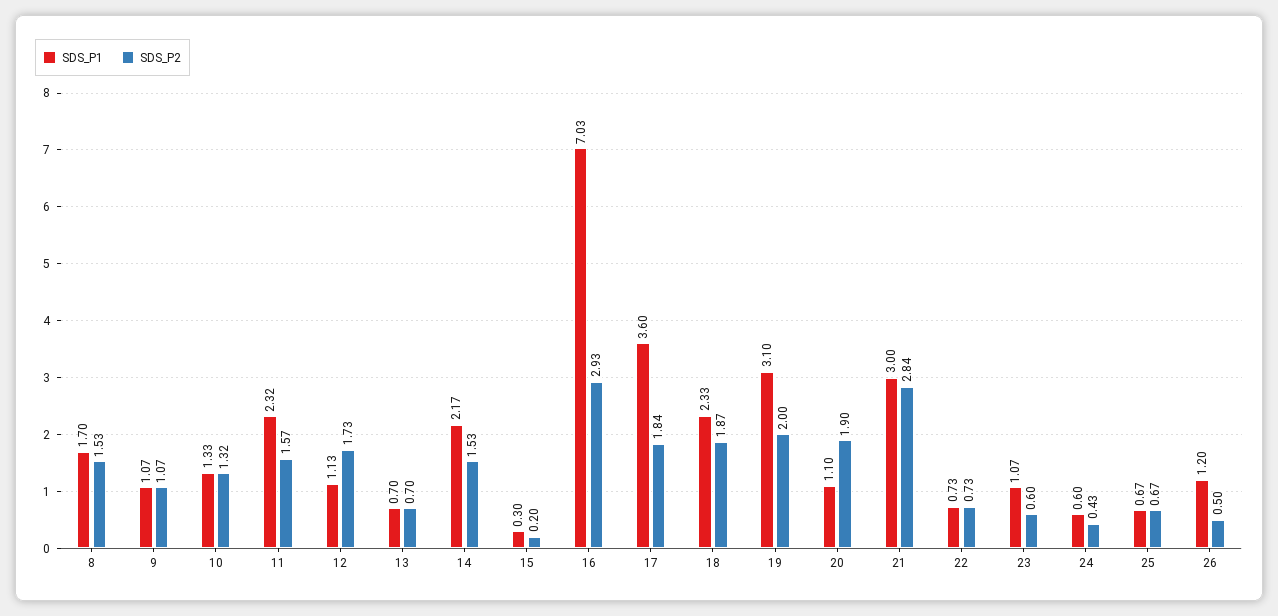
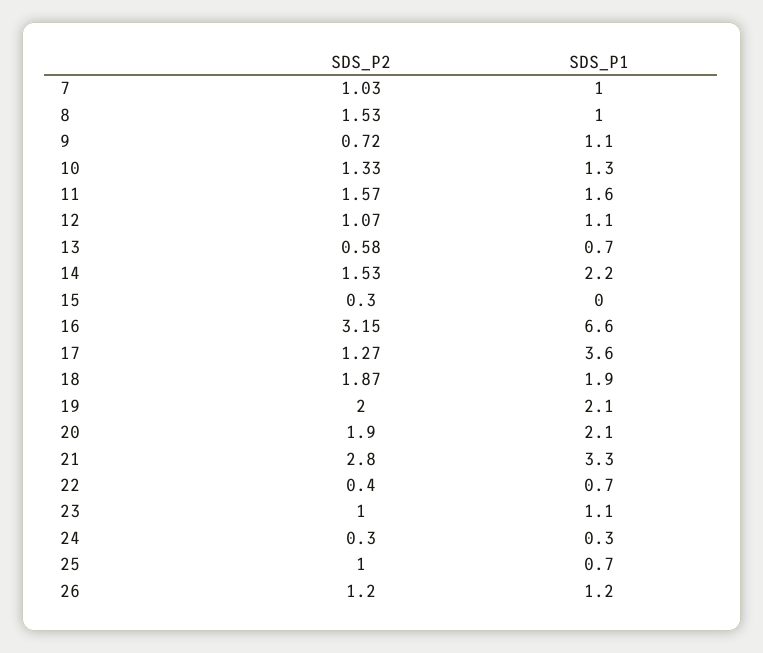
  {
    "SDS_P1": {
-     "8": 1.7,
+     "8": 1,
      "9": 1.07,
      "10": 1.33,
-     "11": 2.32,
+     "11": 1.6,
      "12": 1.13,
      "13": 0.7,
      "14": 2.17,
-     "15": 0.3,
+     "15": 0,
-     "16": 7.03,
+     "16": 6.6,
      "17": 3.6,
-     "18": 2.33,
+     "18": 1.9,
-     "19": 3.1,
+     "19": 2.1,
-     "20": 1.1,
+     "20": 2.1,
-     "21": 3,
+     "21": 3.3,
      "22": 0.73,
      "23": 1.07,
-     "24": 0.6,
+     "24": 0.3,
      "25": 0.67,
-     "26": 1.2
+     "26": 1.2,
+     "7": 1
    },
    "SDS_P2": {
      "8": 1.53,
-     "9": 1.07,
+     "9": 0.72,
-     "10": 1.32,
+     "10": 1.33,
      "11": 1.57,
-     "12": 1.73,
+     "12": 1.07,
-     "13": 0.7,
+     "13": 0.58,
      "14": 1.53,
-     "15": 0.2,
+     "15": 0.3,
-     "16": 2.93,
+     "16": 3.15,
-     "17": 1.84,
+     "17": 1.27,
      "18": 1.87,
      "19": 2,
      "20": 1.9,
-     "21": 2.84,
+     "21": 2.8,
-     "22": 0.73,
+     "22": 0.4,
-     "23": 0.6,
+     "23": 1,
-     "24": 0.43,
+     "24": 0.3,
-     "25": 0.67,
+     "25": 1,
-     "26": 0.5
+     "26": 1.2,
+     "7": 1.03
    }
  }

